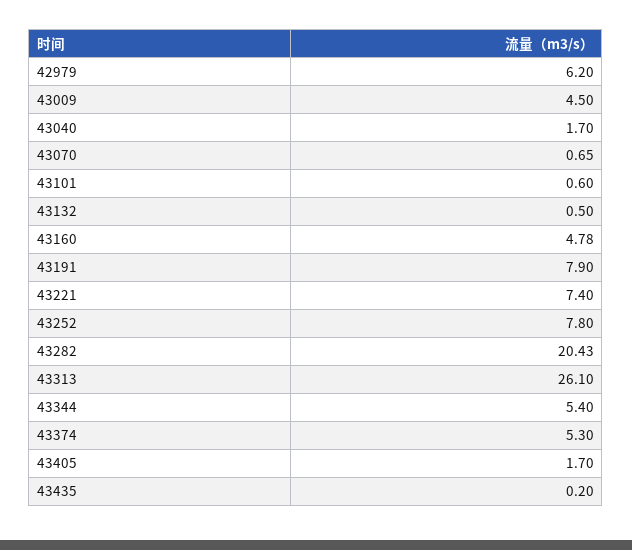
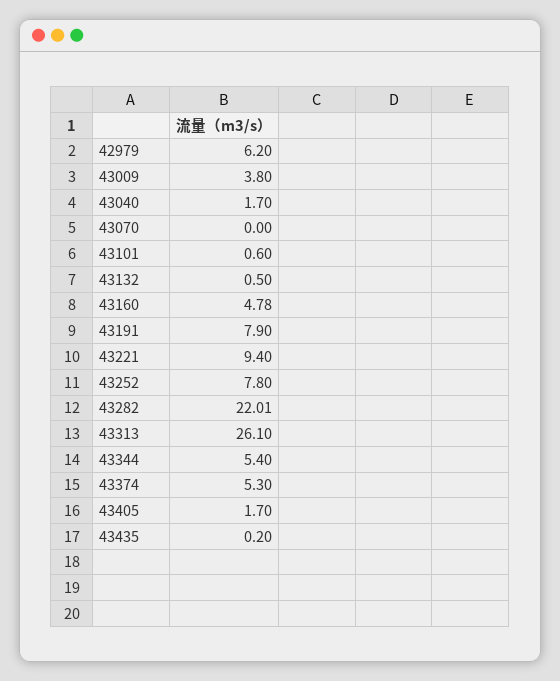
  {
    "42979": 6.2,
-   "43009": 4.5,
+   "43009": 3.8,
    "43040": 1.7,
-   "43070": 0.65,
+   "43070": 0,
    "43101": 0.6,
    "43132": 0.5,
    "43160": 4.78,
    "43191": 7.9,
-   "43221": 7.4,
+   "43221": 9.4,
    "43252": 7.8,
-   "43282": 20.43,
+   "43282": 22.01,
    "43313": 26.1,
    "43344": 5.4,
    "43374": 5.3,
    "43405": 1.7,
    "43435": 0.2
  }

